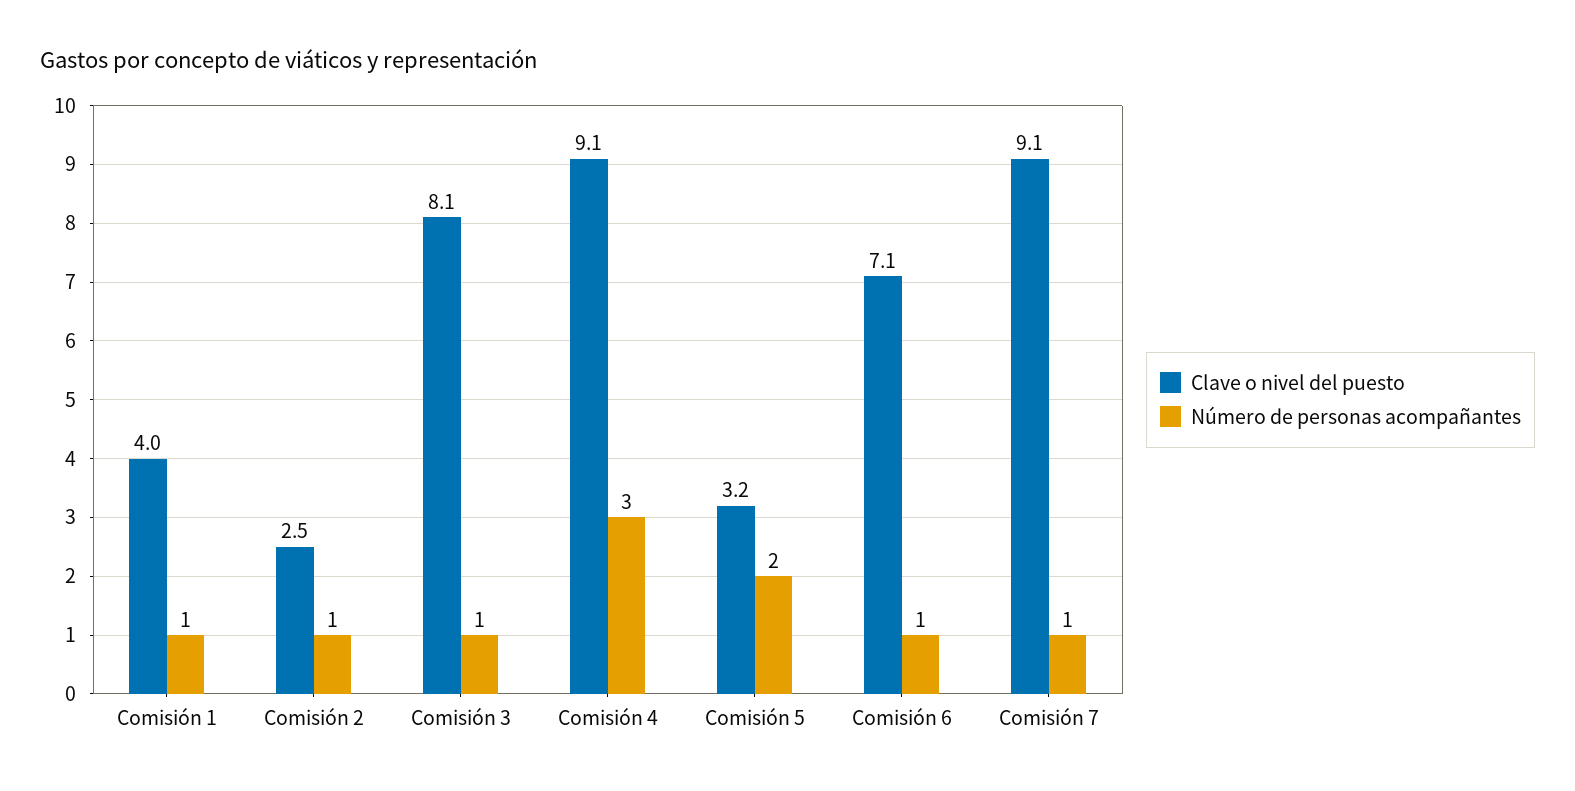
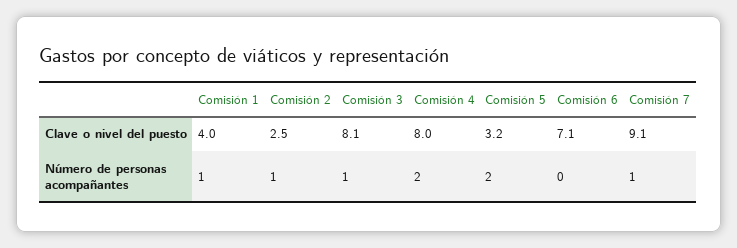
  {
    "Clave o nivel del puesto": {
      "Comisión 1": 4,
      "Comisión 2": 2.5,
      "Comisión 3": 8.1,
-     "Comisión 4": 9.1,
+     "Comisión 4": 8,
      "Comisión 5": 3.2,
      "Comisión 6": 7.1,
      "Comisión 7": 9.1
    },
    "Número de personas acompañantes": {
      "Comisión 1": 1,
      "Comisión 2": 1,
      "Comisión 3": 1,
-     "Comisión 4": 3,
+     "Comisión 4": 2,
      "Comisión 5": 2,
-     "Comisión 6": 1,
+     "Comisión 6": 0,
      "Comisión 7": 1
    }
  }

